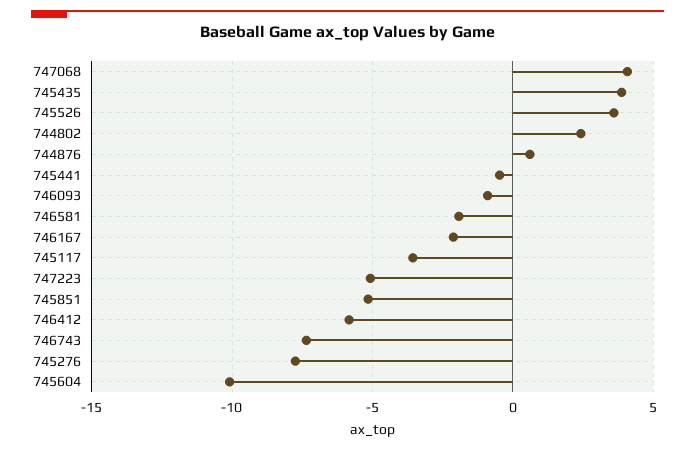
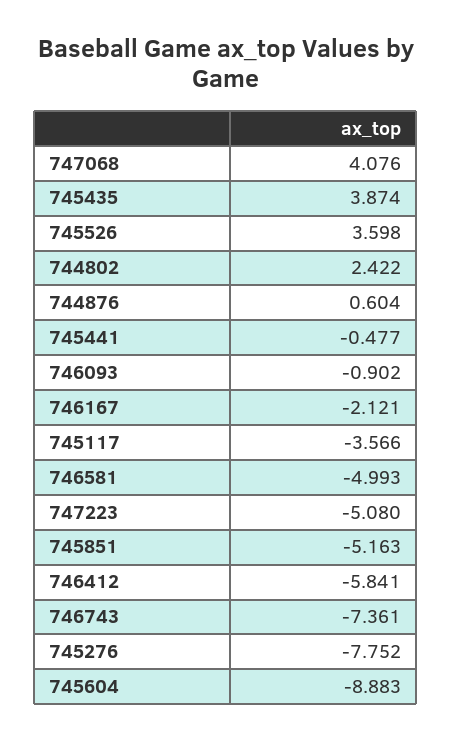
  {
    "747068": 4.076,
    "745435": 3.874,
    "745526": 3.598,
    "744802": 2.422,
    "744876": 0.604,
    "745441": -0.477,
    "746093": -0.902,
-   "746581": -2,
+   "746581": -4.993,
    "746167": -2.121,
    "745117": -3.566,
    "747223": -5.08,
    "745851": -5.163,
    "746412": -5.841,
    "746743": -7.361,
    "745276": -7.752,
-   "745604": -10
+   "745604": -8.883
  }

